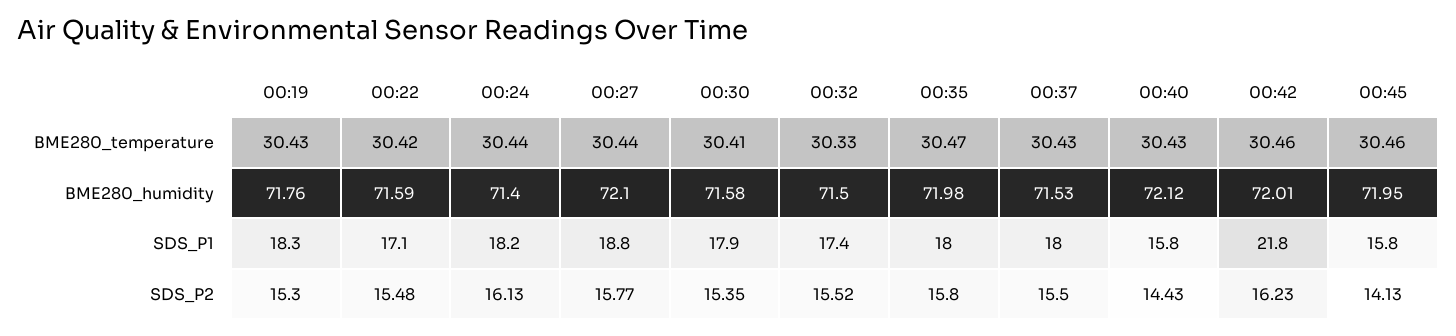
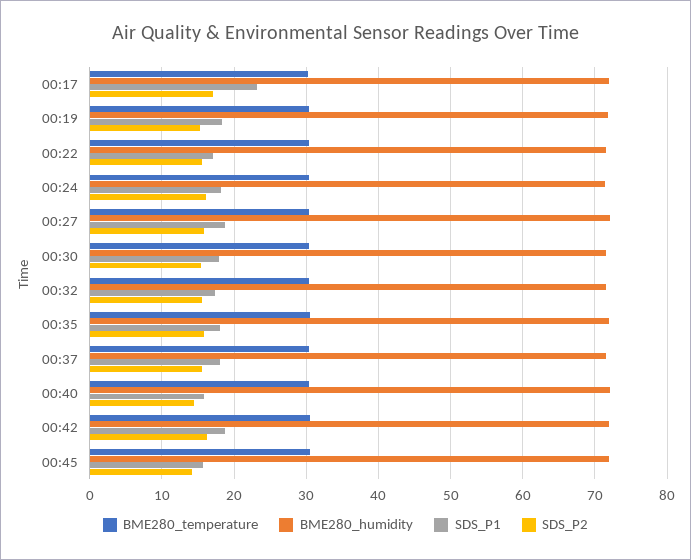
  {
    "BME280_temperature": {
      "00:19": 30.43,
      "00:22": 30.42,
      "00:24": 30.44,
      "00:27": 30.44,
      "00:30": 30.41,
      "00:32": 30.33,
      "00:35": 30.47,
      "00:37": 30.43,
      "00:40": 30.43,
      "00:42": 30.46,
-     "00:45": 30.46
+     "00:45": 30.46,
+     "00:17": 30
    },
    "BME280_humidity": {
      "00:19": 71.76,
      "00:22": 71.59,
      "00:24": 71.4,
      "00:27": 72.1,
      "00:30": 71.58,
      "00:32": 71.5,
      "00:35": 71.98,
      "00:37": 71.53,
      "00:40": 72.12,
      "00:42": 72.01,
-     "00:45": 71.95
+     "00:45": 71.95,
+     "00:17": 72
    },
    "SDS_P1": {
      "00:19": 18.3,
      "00:22": 17.1,
      "00:24": 18.2,
      "00:27": 18.8,
      "00:30": 17.9,
      "00:32": 17.4,
      "00:35": 18,
      "00:37": 18,
      "00:40": 15.8,
-     "00:42": 21.8,
+     "00:42": 19,
-     "00:45": 15.8
+     "00:45": 15.8,
+     "00:17": 23
    },
    "SDS_P2": {
      "00:19": 15.3,
      "00:22": 15.48,
      "00:24": 16.13,
      "00:27": 15.77,
      "00:30": 15.35,
      "00:32": 15.52,
      "00:35": 15.8,
      "00:37": 15.5,
      "00:40": 14.43,
      "00:42": 16.23,
-     "00:45": 14.13
+     "00:45": 14.13,
+     "00:17": 17
    }
  }

